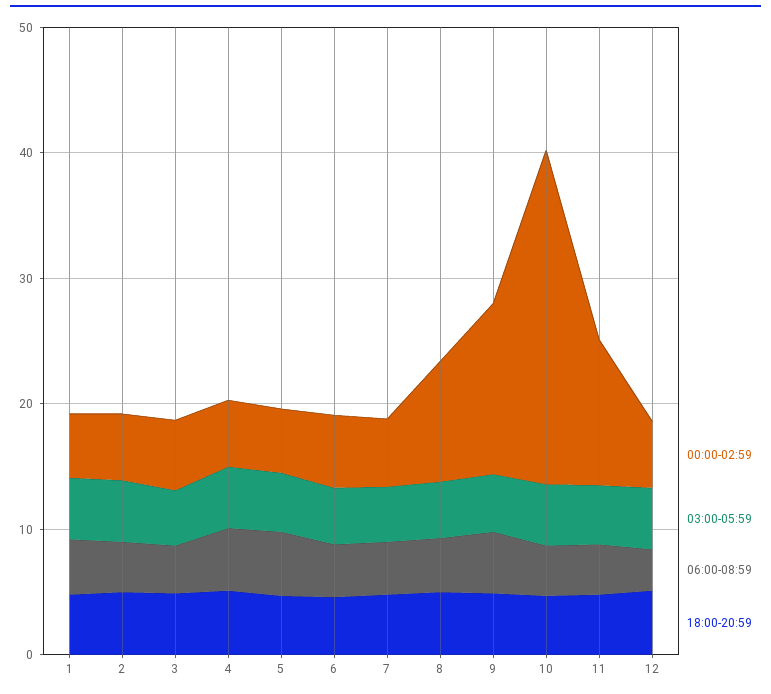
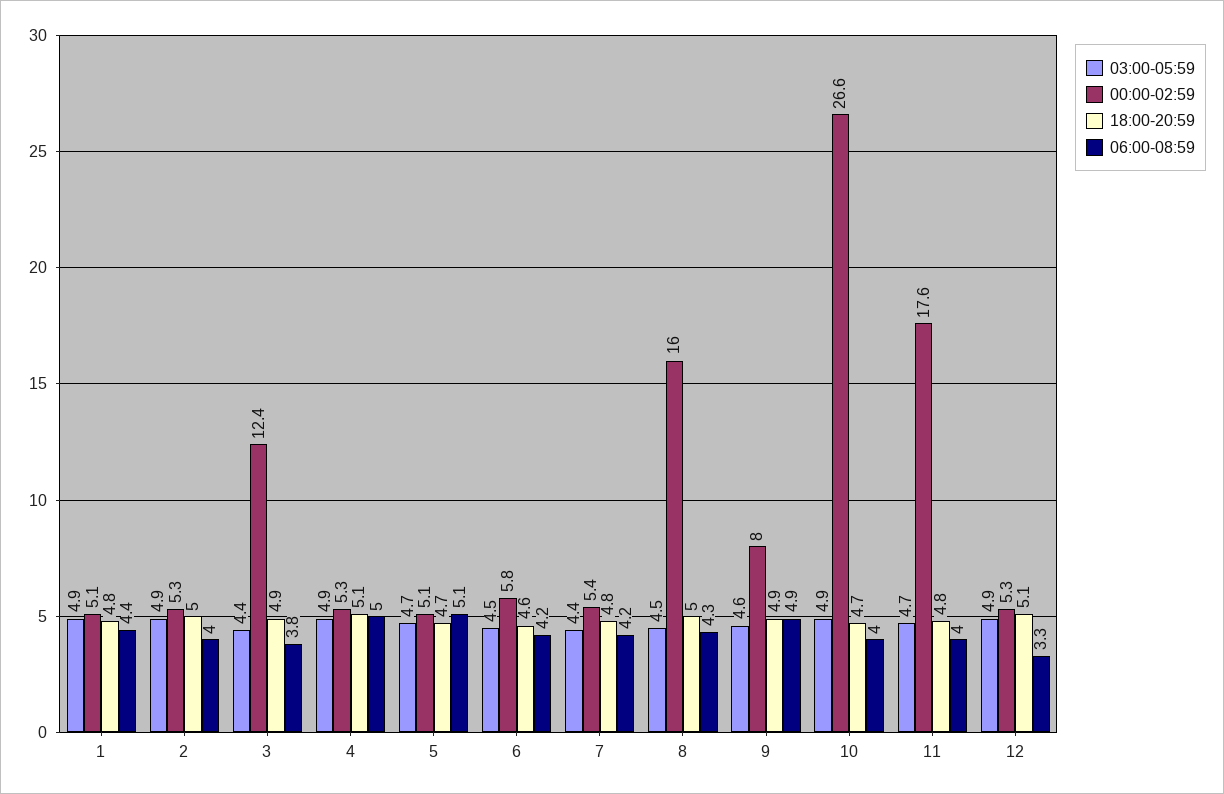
  {
    "00:00-02:59": {
      "1": 5.1,
      "2": 5.3,
-     "3": 6,
+     "3": 12.4,
      "4": 5.3,
      "5": 5.1,
      "6": 5.8,
      "7": 5.4,
-     "8": 10,
+     "8": 16,
-     "9": 14,
+     "9": 8,
      "10": 26.6,
-     "11": 12,
+     "11": 17.6,
      "12": 5.3
    },
    "03:00-05:59": {
      "1": 4.9,
      "2": 4.9,
      "3": 4.4,
      "4": 4.9,
      "5": 4.7,
      "6": 4.5,
      "7": 4.4,
      "8": 4.5,
      "9": 4.6,
      "10": 4.9,
      "11": 4.7,
      "12": 4.9
    },
    "06:00-08:59": {
      "1": 4.4,
      "2": 4,
      "3": 3.8,
      "4": 5,
      "5": 5.1,
      "6": 4.2,
      "7": 4.2,
      "8": 4.3,
      "9": 4.9,
      "10": 4,
      "11": 4,
      "12": 3.3
    },
    "18:00-20:59": {
      "1": 4.8,
      "2": 5,
      "3": 4.9,
      "4": 5.1,
      "5": 4.7,
      "6": 4.6,
      "7": 4.8,
      "8": 5,
      "9": 4.9,
      "10": 4.7,
      "11": 4.8,
      "12": 5.1
    }
  }

